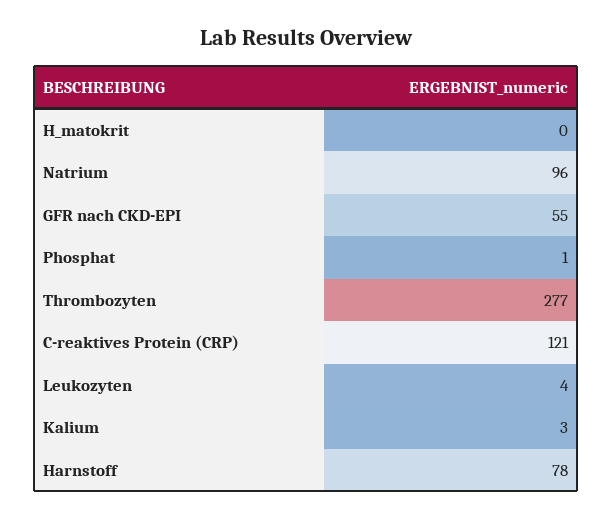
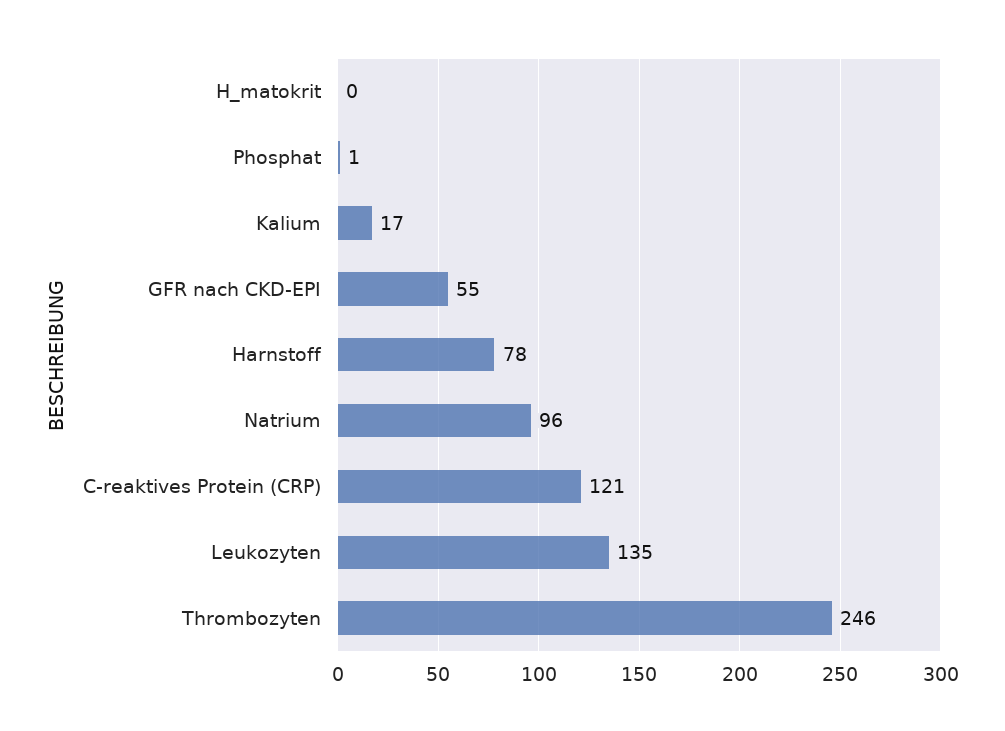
  {
    "H_matokrit": 0,
    "Natrium": 96,
    "GFR nach CKD-EPI": 55,
    "Phosphat": 1,
-   "Thrombozyten": 277,
+   "Thrombozyten": 246,
    "C-reaktives Protein (CRP)": 121,
-   "Leukozyten": 4,
+   "Leukozyten": 135,
-   "Kalium": 3,
+   "Kalium": 17,
    "Harnstoff": 78
  }

